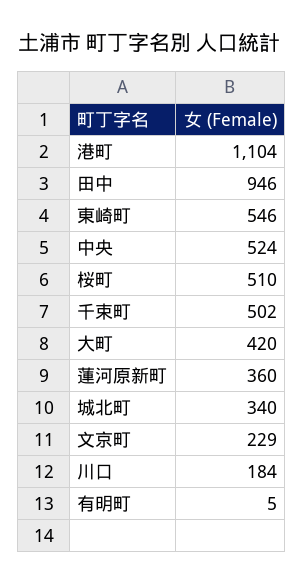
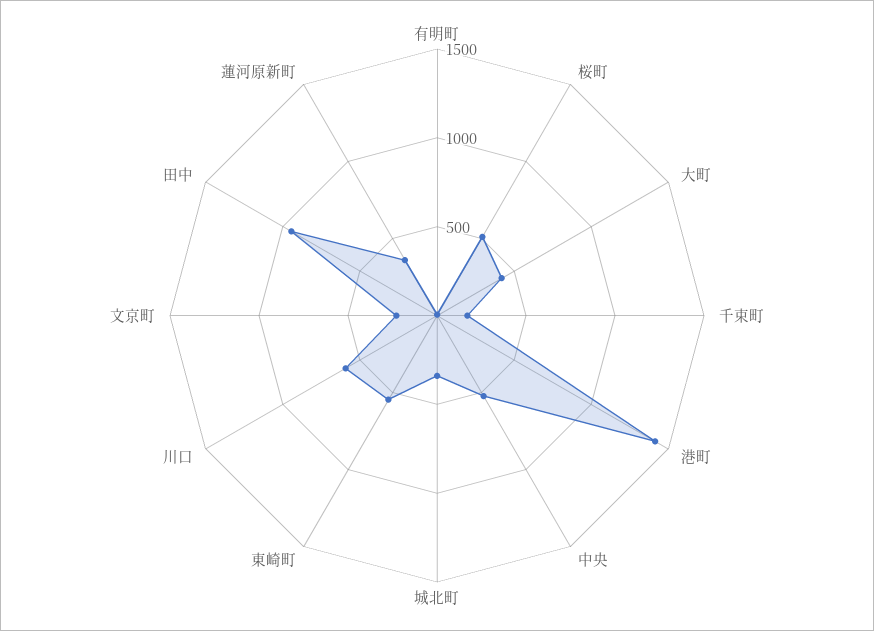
  {
-   "港町": 1104,
+   "港町": 1400,
    "田中": 946,
    "東崎町": 546,
    "中央": 524,
    "桜町": 510,
-   "千束町": 502,
+   "千束町": 200,
    "大町": 420,
    "蓮河原新町": 360,
    "城北町": 340,
    "文京町": 229,
-   "川口": 184,
+   "川口": 600,
    "有明町": 5
  }

